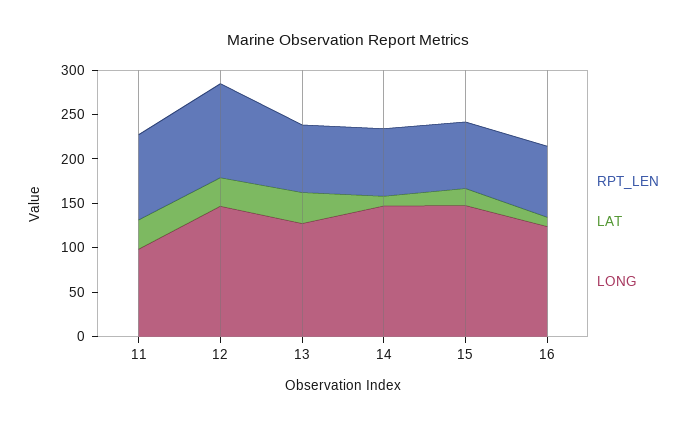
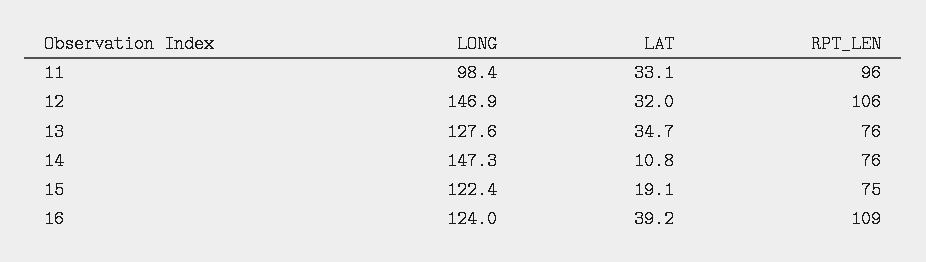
  {
    "RPT_LEN": {
      "11": 96,
      "12": 106,
      "13": 76,
      "14": 76,
      "15": 75,
-     "16": 80
+     "16": 109
    },
    "LAT": {
      "11": 33.1,
      "12": 32,
      "13": 34.7,
      "14": 10.8,
      "15": 19.1,
-     "16": 10
+     "16": 39.2
    },
    "LONG": {
      "11": 98.4,
      "12": 146.9,
      "13": 127.6,
      "14": 147.3,
-     "15": 150,
+     "15": 122.4,
      "16": 124
    }
  }

